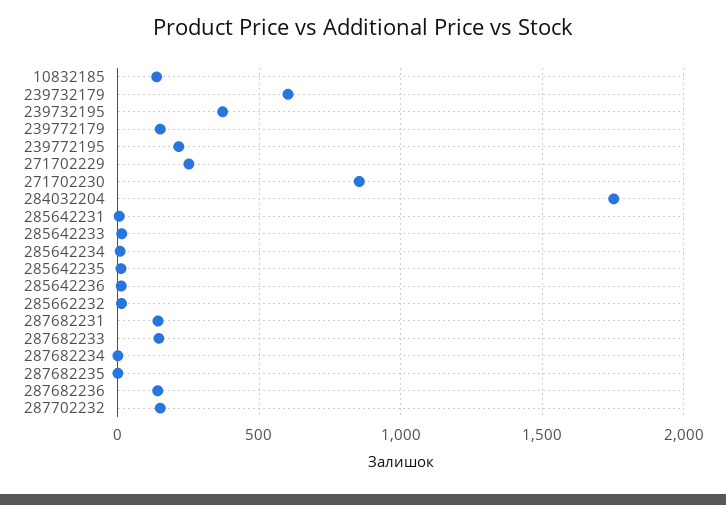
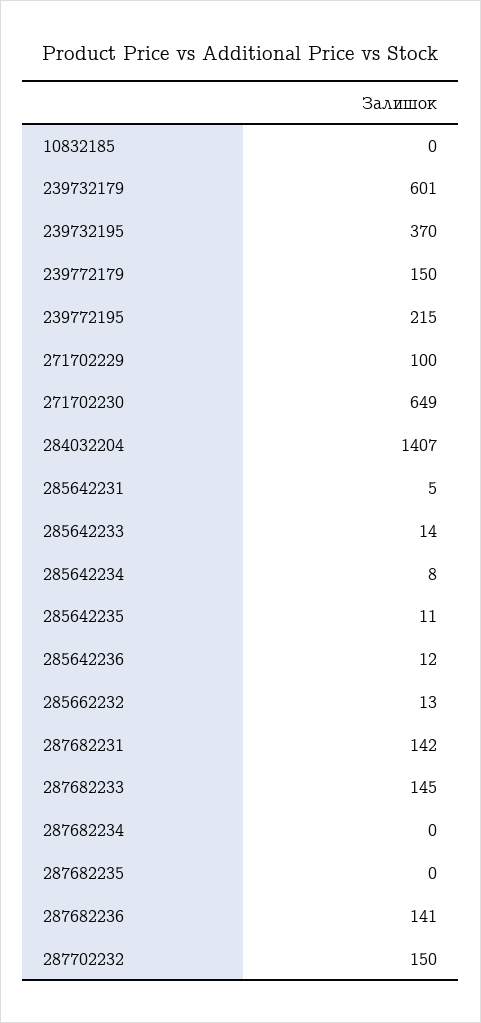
  {
-   "10832185": 150,
+   "10832185": 0,
    "239732179": 601,
    "239732195": 370,
    "239772179": 150,
    "239772195": 215,
-   "271702229": 250,
+   "271702229": 100,
-   "271702230": 850,
+   "271702230": 649,
-   "284032204": 1750,
+   "284032204": 1407,
    "285642231": 5,
    "285642233": 14,
    "285642234": 8,
    "285642235": 11,
    "285642236": 12,
    "285662232": 13,
    "287682231": 142,
    "287682233": 145,
    "287682234": 0,
    "287682235": 0,
    "287682236": 141,
    "287702232": 150
  }

